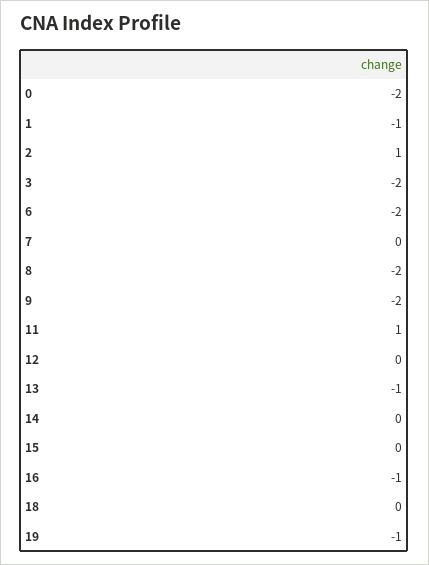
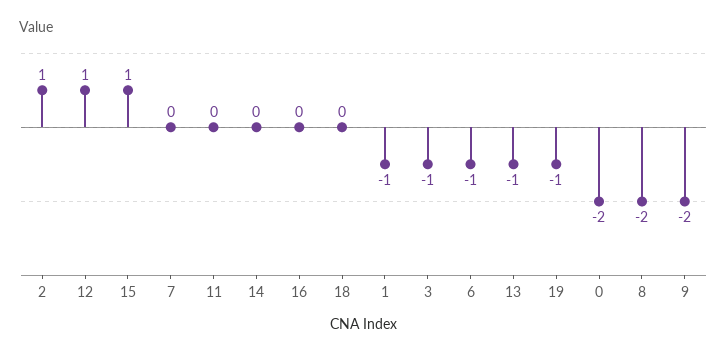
  {
    "0": -2,
    "1": -1,
    "2": 1,
-   "3": -2,
+   "3": -1,
-   "6": -2,
+   "6": -1,
    "7": 0,
    "8": -2,
    "9": -2,
-   "11": 1,
+   "11": 0,
-   "12": 0,
+   "12": 1,
    "13": -1,
    "14": 0,
-   "15": 0,
+   "15": 1,
-   "16": -1,
+   "16": 0,
    "18": 0,
    "19": -1
  }

